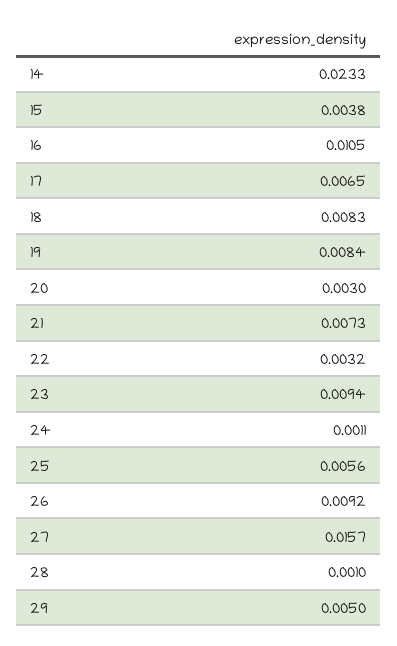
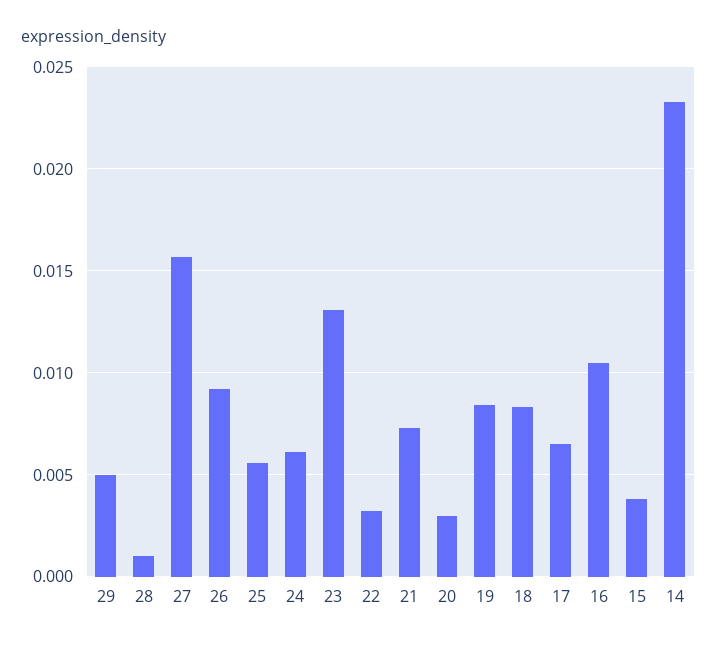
  {
    "14": 0.0233,
    "15": 0.0038,
    "16": 0.0105,
    "17": 0.0065,
    "18": 0.0083,
    "19": 0.0084,
    "20": 0.003,
    "21": 0.0073,
    "22": 0.0032,
-   "23": 0.0094,
+   "23": 0.013,
-   "24": 0.0011,
+   "24": 0.006,
    "25": 0.0056,
    "26": 0.0092,
    "27": 0.0157,
    "28": 0.001,
    "29": 0.005
  }

